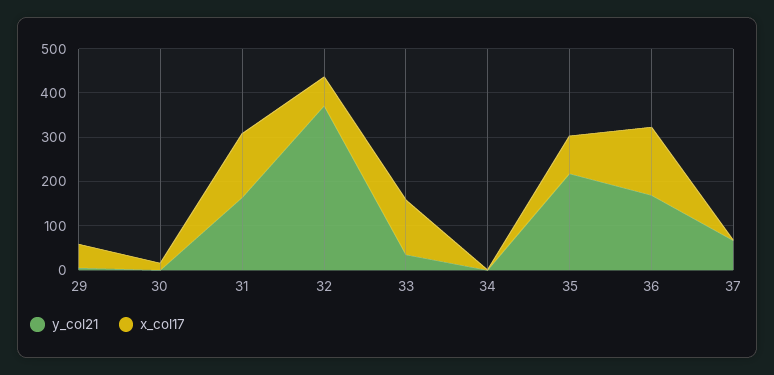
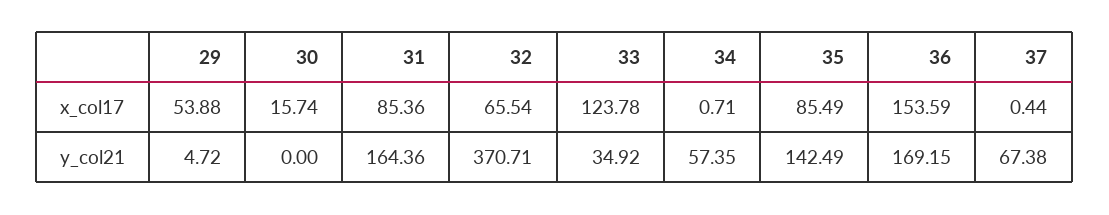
  {
    "y_col21": {
      "29": 4.72,
      "30": 0,
      "31": 164.36,
      "32": 370.71,
      "33": 34.92,
-     "34": 0,
+     "34": 57.35,
-     "35": 220,
+     "35": 142.49,
      "36": 169.15,
      "37": 67.38
    },
    "x_col17": {
      "29": 53.88,
      "30": 15.74,
-     "31": 140,
+     "31": 85.36,
      "32": 65.54,
      "33": 123.78,
      "34": 0.71,
      "35": 85.49,
      "36": 153.59,
      "37": 0.44
    }
  }

